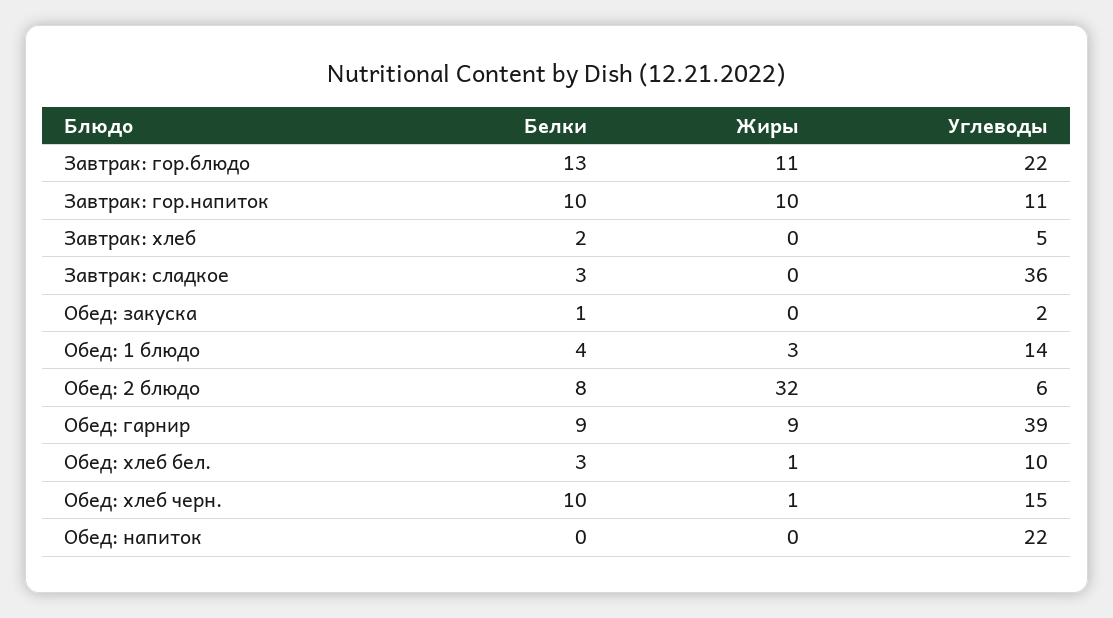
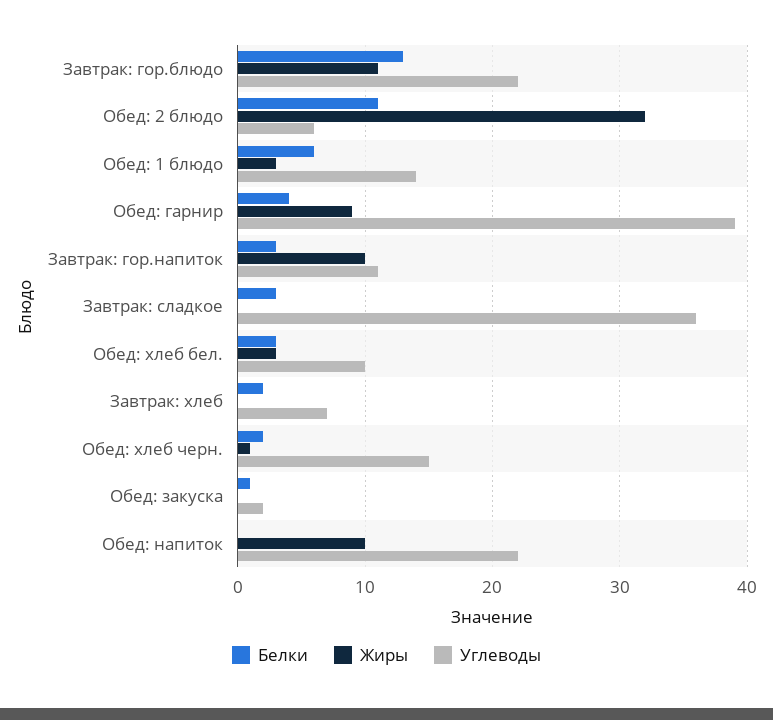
  {
    "Белки": {
      "Завтрак: гор.блюдо": 13,
-     "Завтрак: гор.напиток": 10,
+     "Завтрак: гор.напиток": 3,
      "Завтрак: хлеб": 2,
      "Завтрак: сладкое": 3,
      "Обед: закуска": 1,
-     "Обед: 1 блюдо": 4,
+     "Обед: 1 блюдо": 6,
-     "Обед: 2 блюдо": 8,
+     "Обед: 2 блюдо": 11,
-     "Обед: гарнир": 9,
+     "Обед: гарнир": 4,
      "Обед: хлеб бел.": 3,
-     "Обед: хлеб черн.": 10,
+     "Обед: хлеб черн.": 2,
      "Обед: напиток": 0
    },
    "Жиры": {
      "Завтрак: гор.блюдо": 11,
      "Завтрак: гор.напиток": 10,
      "Завтрак: хлеб": 0,
      "Завтрак: сладкое": 0,
      "Обед: закуска": 0,
      "Обед: 1 блюдо": 3,
      "Обед: 2 блюдо": 32,
      "Обед: гарнир": 9,
-     "Обед: хлеб бел.": 1,
+     "Обед: хлеб бел.": 3,
      "Обед: хлеб черн.": 1,
-     "Обед: напиток": 0
+     "Обед: напиток": 10
    },
    "Углеводы": {
      "Завтрак: гор.блюдо": 22,
      "Завтрак: гор.напиток": 11,
-     "Завтрак: хлеб": 5,
+     "Завтрак: хлеб": 7,
      "Завтрак: сладкое": 36,
      "Обед: закуска": 2,
      "Обед: 1 блюдо": 14,
      "Обед: 2 блюдо": 6,
      "Обед: гарнир": 39,
      "Обед: хлеб бел.": 10,
      "Обед: хлеб черн.": 15,
      "Обед: напиток": 22
    }
  }

